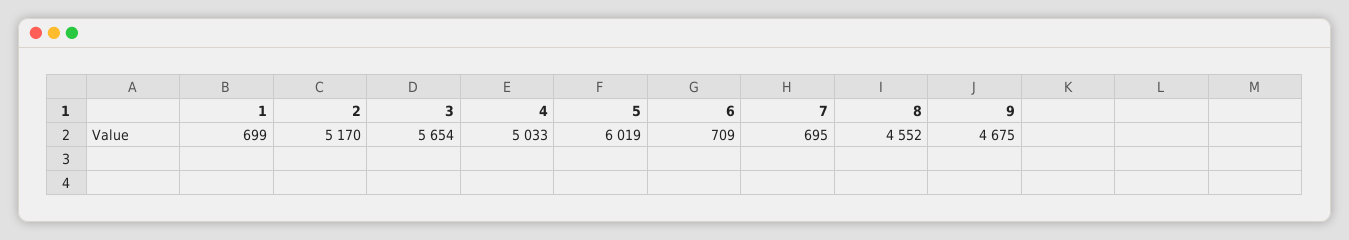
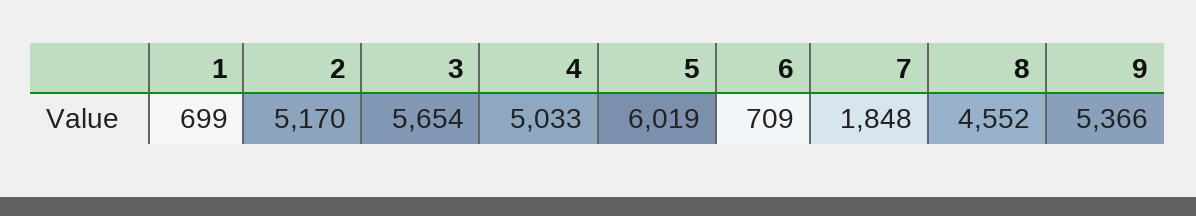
  {
    "1": 699,
    "2": 5170,
    "3": 5654,
    "4": 5033,
    "5": 6019,
    "6": 709,
-   "7": 695,
+   "7": 1848,
    "8": 4552,
-   "9": 4675
+   "9": 5366
  }

